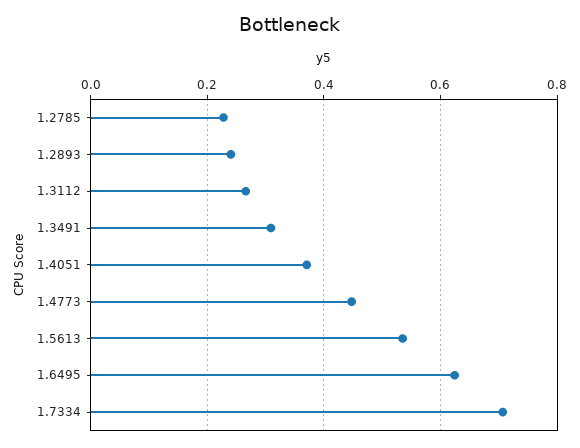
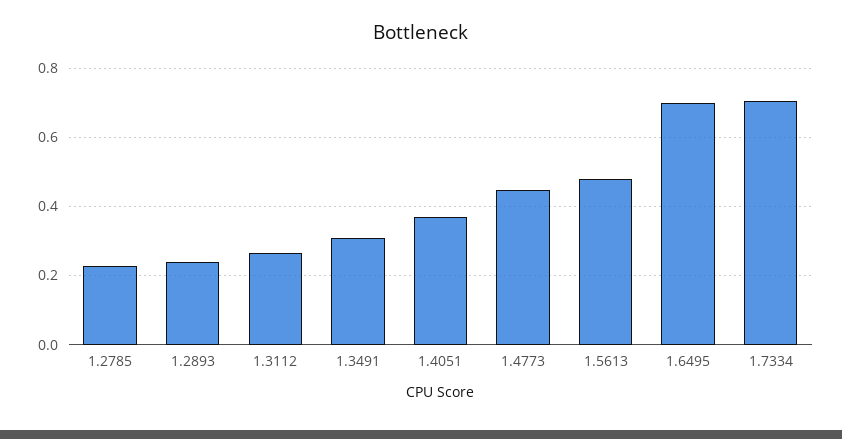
  {
    "1.2785": 0.22,
    "1.2893": 0.24,
    "1.3112": 0.26,
    "1.3491": 0.3,
    "1.4051": 0.38,
    "1.4773": 0.44,
-   "1.5613": 0.54,
+   "1.5613": 0.48,
-   "1.6495": 0.62,
+   "1.6495": 0.7,
    "1.7334": 0.7
  }

